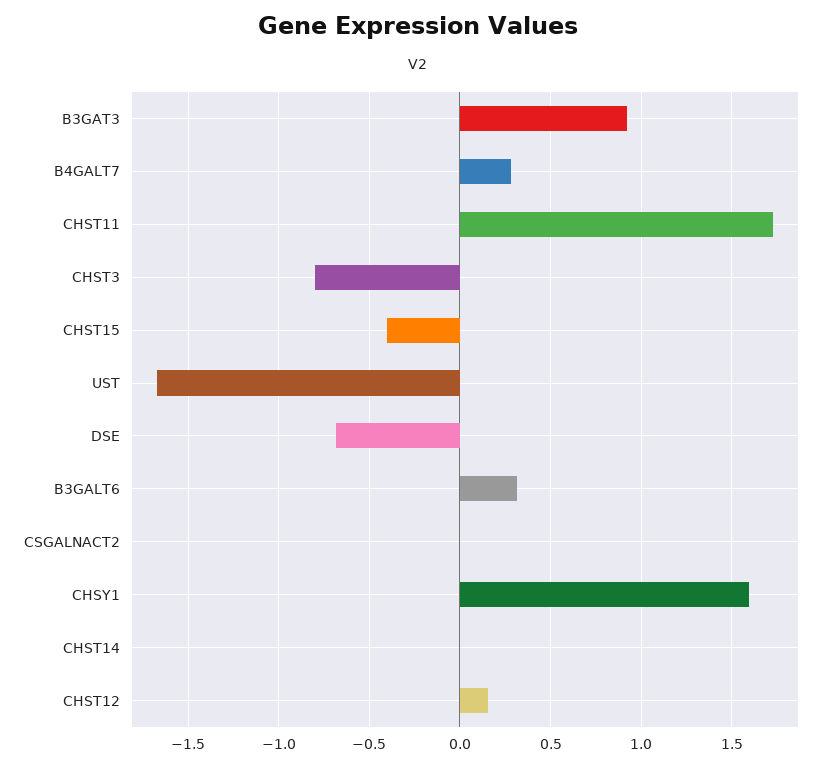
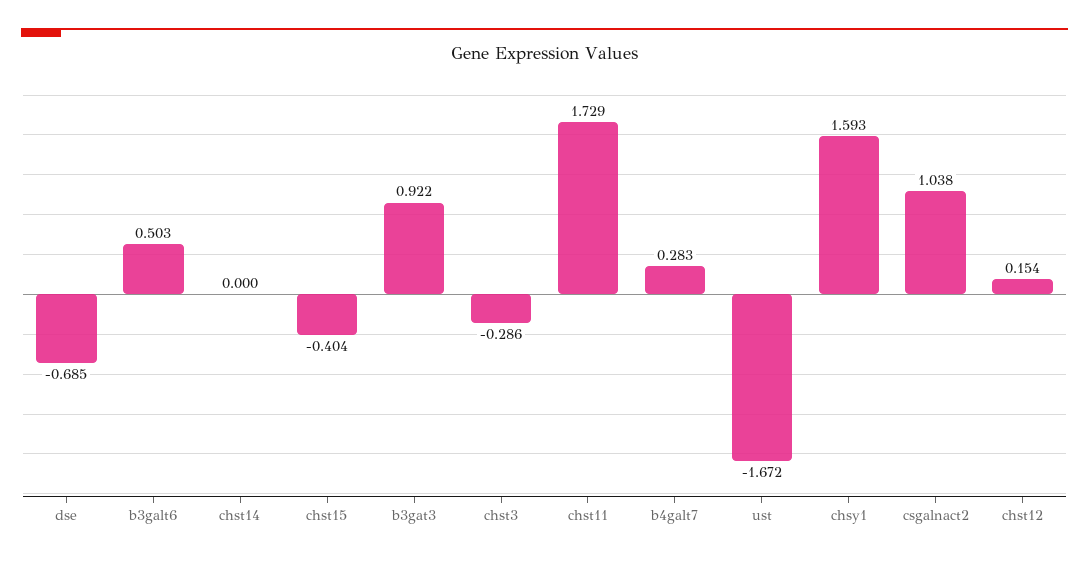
  {
    "B3GAT3": 0.922,
    "B4GALT7": 0.283,
    "CHST11": 1.729,
-   "CHST3": -0.8,
+   "CHST3": -0.286,
    "CHST15": -0.404,
    "UST": -1.672,
    "DSE": -0.685,
-   "B3GALT6": 0.3,
+   "B3GALT6": 0.503,
-   "CSGALNACT2": 0,
+   "CSGALNACT2": 1.038,
    "CHSY1": 1.593,
    "CHST14": 0,
    "CHST12": 0.154
  }

